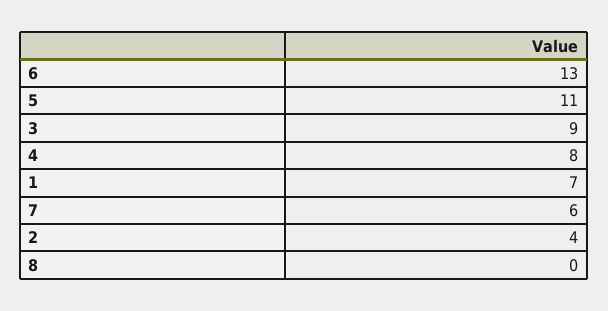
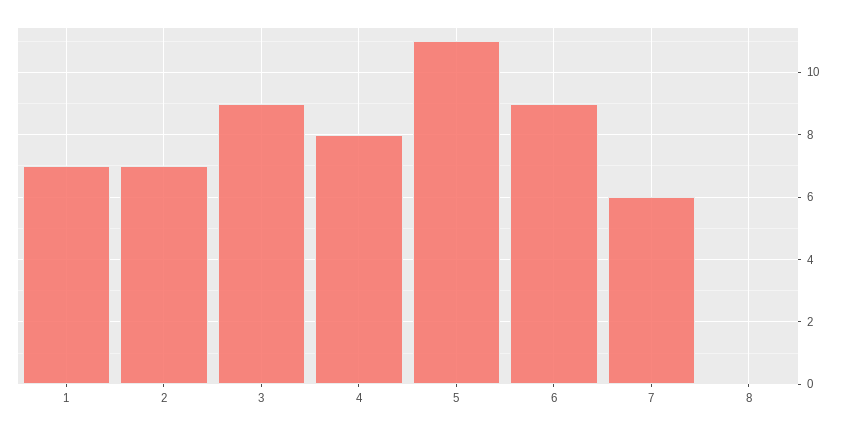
  {
-   "6": 13,
+   "6": 9,
    "5": 11,
    "3": 9,
    "4": 8,
    "1": 7,
    "7": 6,
-   "2": 4,
+   "2": 7,
    "8": 0
  }

